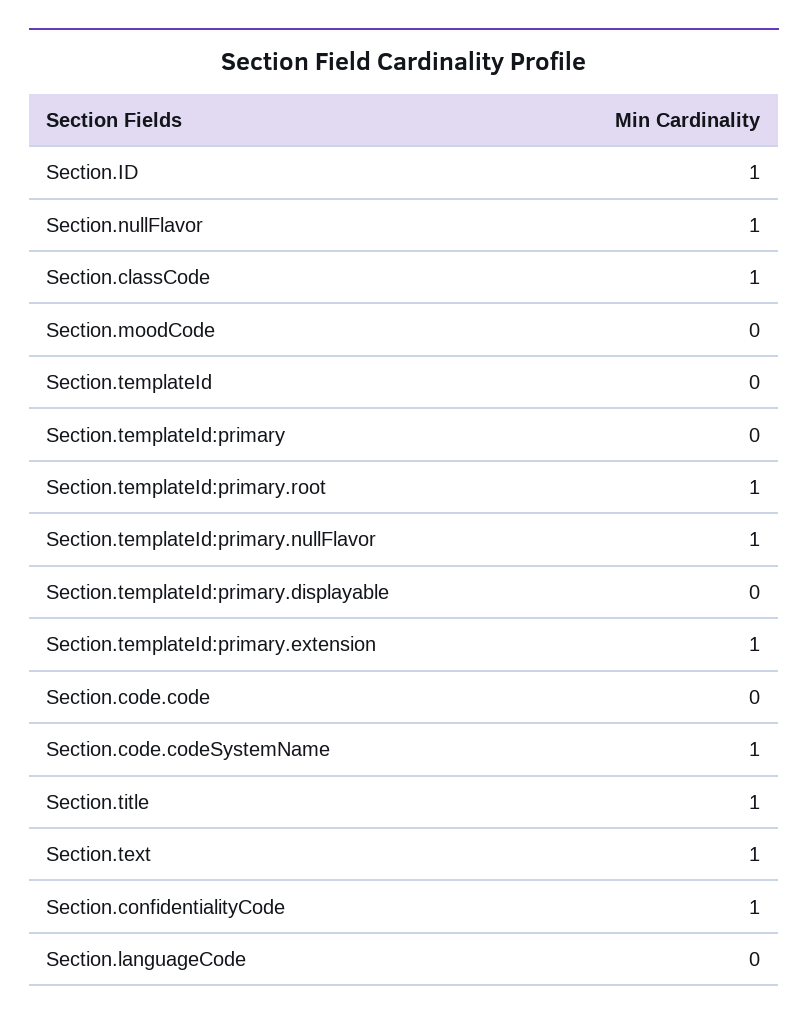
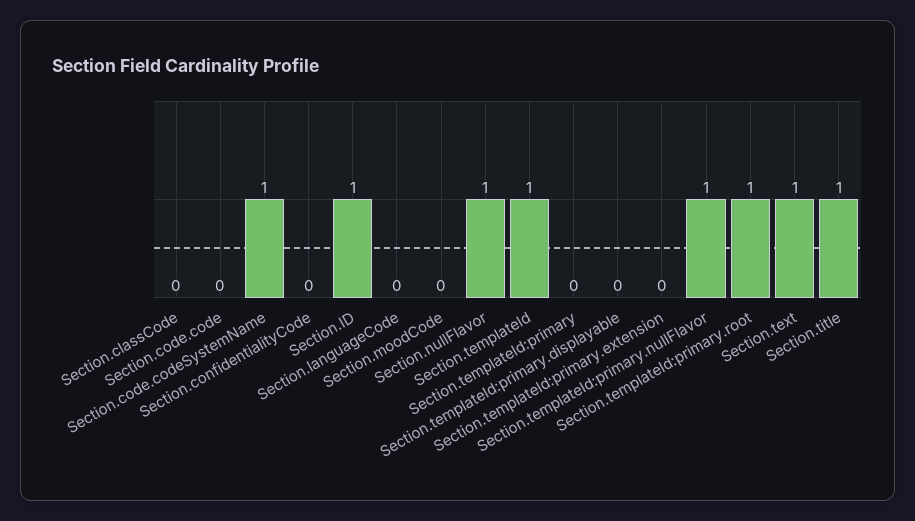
  {
    "Section.ID": 1,
    "Section.nullFlavor": 1,
-   "Section.classCode": 1,
+   "Section.classCode": 0,
    "Section.moodCode": 0,
-   "Section.templateId": 0,
+   "Section.templateId": 1,
    "Section.templateId:primary": 0,
    "Section.templateId:primary.root": 1,
    "Section.templateId:primary.nullFlavor": 1,
    "Section.templateId:primary.displayable": 0,
-   "Section.templateId:primary.extension": 1,
+   "Section.templateId:primary.extension": 0,
    "Section.code.code": 0,
    "Section.code.codeSystemName": 1,
    "Section.title": 1,
    "Section.text": 1,
-   "Section.confidentialityCode": 1,
+   "Section.confidentialityCode": 0,
    "Section.languageCode": 0
  }

